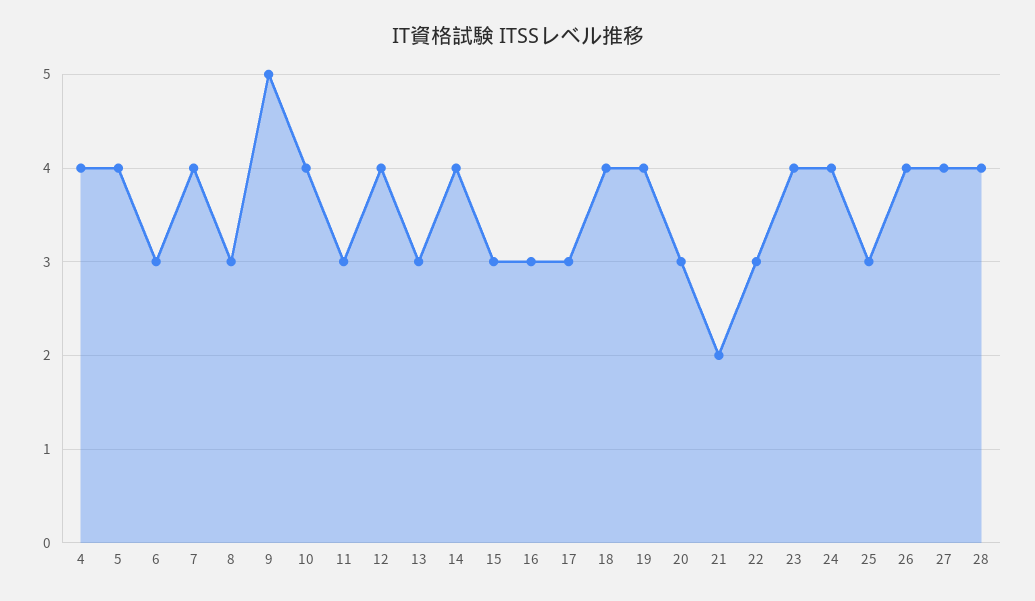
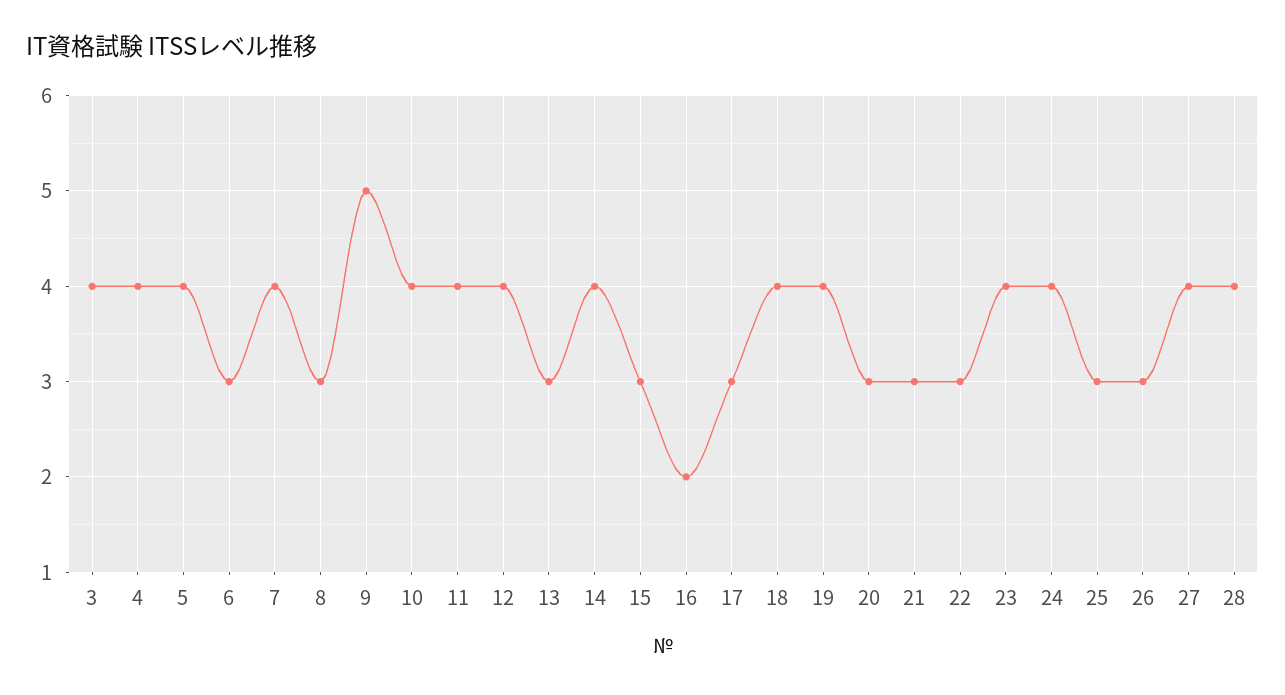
  {
    "4": 4,
    "5": 4,
    "6": 3,
    "7": 4,
    "8": 3,
    "9": 5,
    "10": 4,
-   "11": 3,
+   "11": 4,
    "12": 4,
    "13": 3,
    "14": 4,
    "15": 3,
-   "16": 3,
+   "16": 2,
    "17": 3,
    "18": 4,
    "19": 4,
    "20": 3,
-   "21": 2,
+   "21": 3,
    "22": 3,
    "23": 4,
    "24": 4,
    "25": 3,
-   "26": 4,
+   "26": 3,
    "27": 4,
-   "28": 4
+   "28": 4,
+   "3": 4
  }

